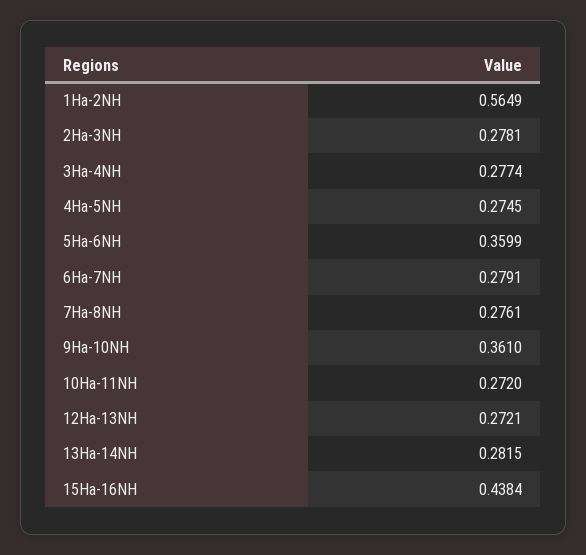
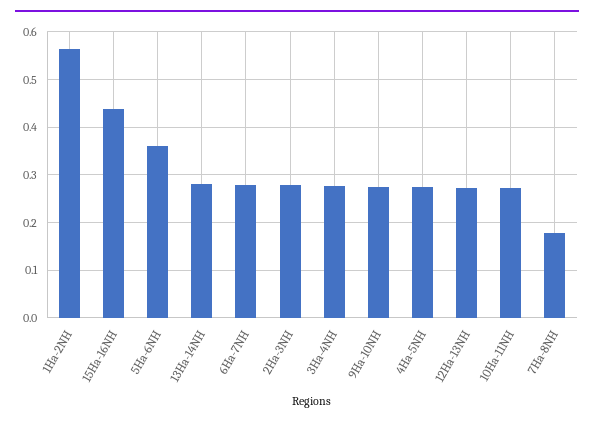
  {
    "1Ha-2NH": 0.5649,
    "2Ha-3NH": 0.2781,
    "3Ha-4NH": 0.2774,
    "4Ha-5NH": 0.2745,
    "5Ha-6NH": 0.3599,
    "6Ha-7NH": 0.2791,
-   "7Ha-8NH": 0.2761,
+   "7Ha-8NH": 0.18,
-   "9Ha-10NH": 0.361,
+   "9Ha-10NH": 0.28,
    "10Ha-11NH": 0.272,
    "12Ha-13NH": 0.2721,
    "13Ha-14NH": 0.2815,
    "15Ha-16NH": 0.4384
  }

